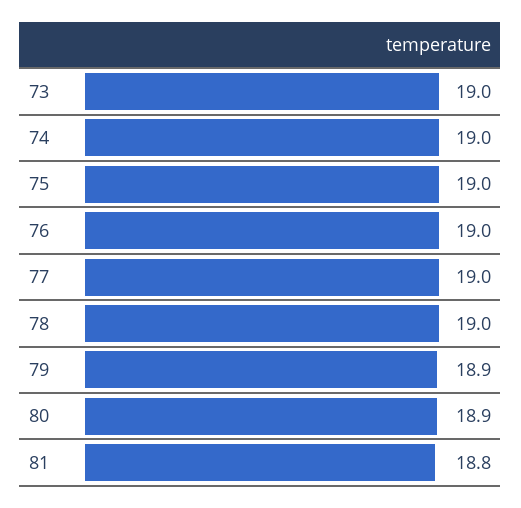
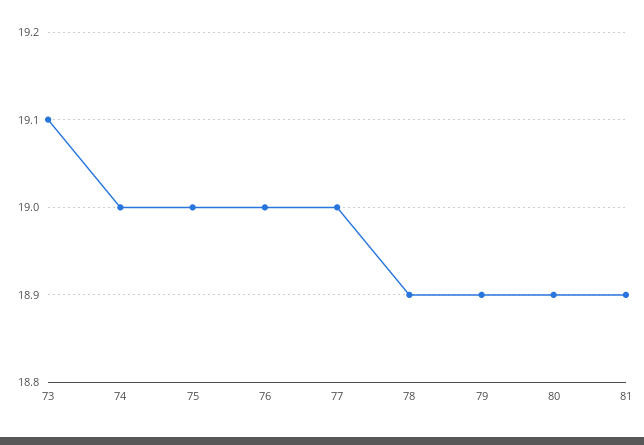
  {
-   "73": 19,
+   "73": 19.1,
    "74": 19,
    "75": 19,
    "76": 19,
    "77": 19,
-   "78": 19,
+   "78": 18.9,
    "79": 18.9,
    "80": 18.9,
-   "81": 18.8
+   "81": 18.9
  }

